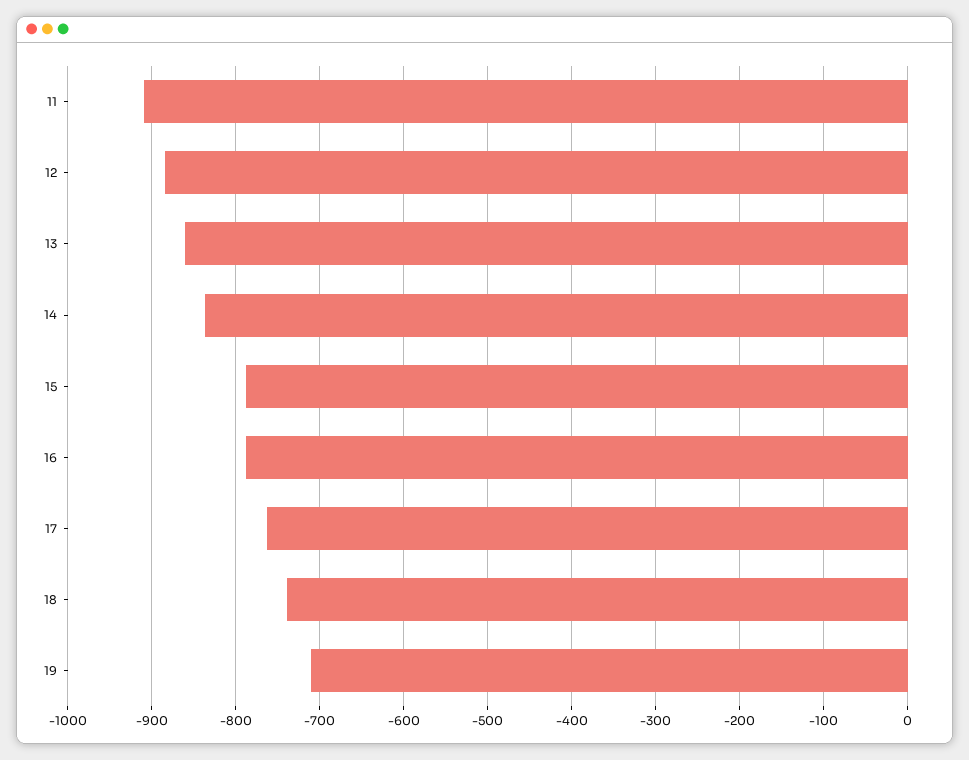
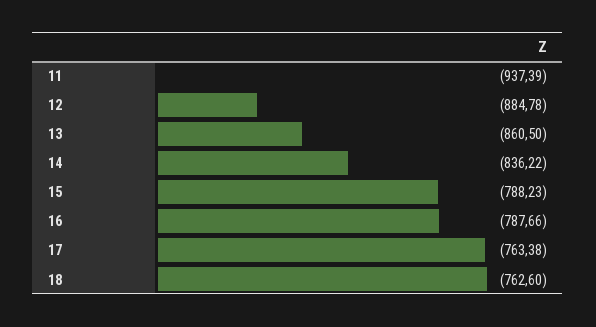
  {
-   "11": -910,
+   "11": -937.39,
    "12": -884.78,
    "13": -860.5,
    "14": -836.22,
    "15": -788.23,
    "16": -787.66,
    "17": -763.38,
-   "18": -740,
+   "18": -762.6
-   "19": -710
  }

